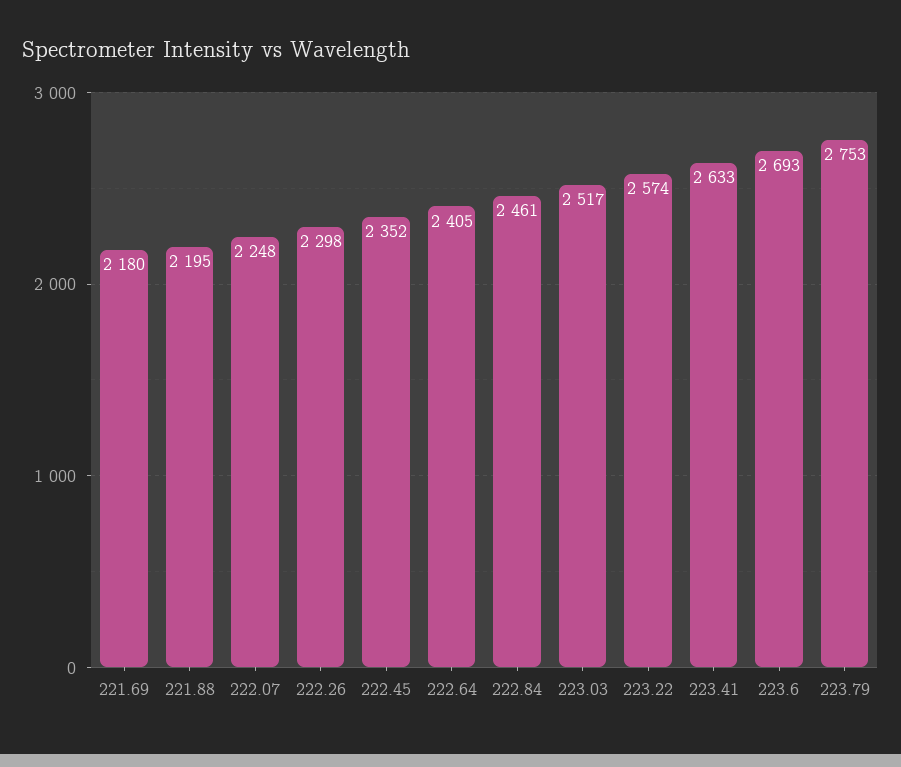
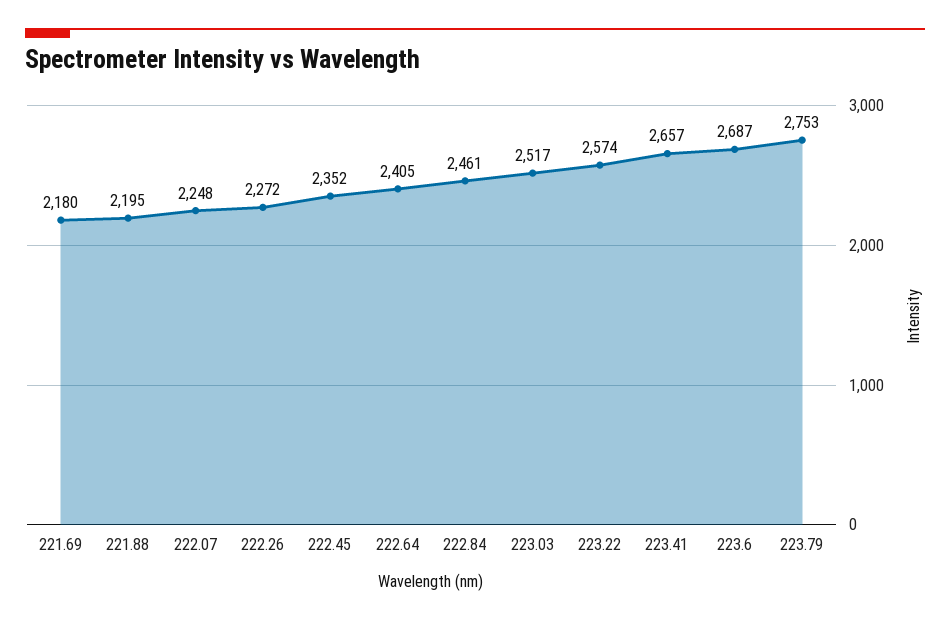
  {
    "221.69": 2180,
    "221.88": 2195,
    "222.07": 2248,
-   "222.26": 2298,
+   "222.26": 2272,
    "222.45": 2352,
    "222.64": 2405,
    "222.84": 2461,
    "223.03": 2517,
    "223.22": 2574,
-   "223.41": 2633,
+   "223.41": 2657,
-   "223.6": 2693,
+   "223.6": 2687,
    "223.79": 2753
  }

